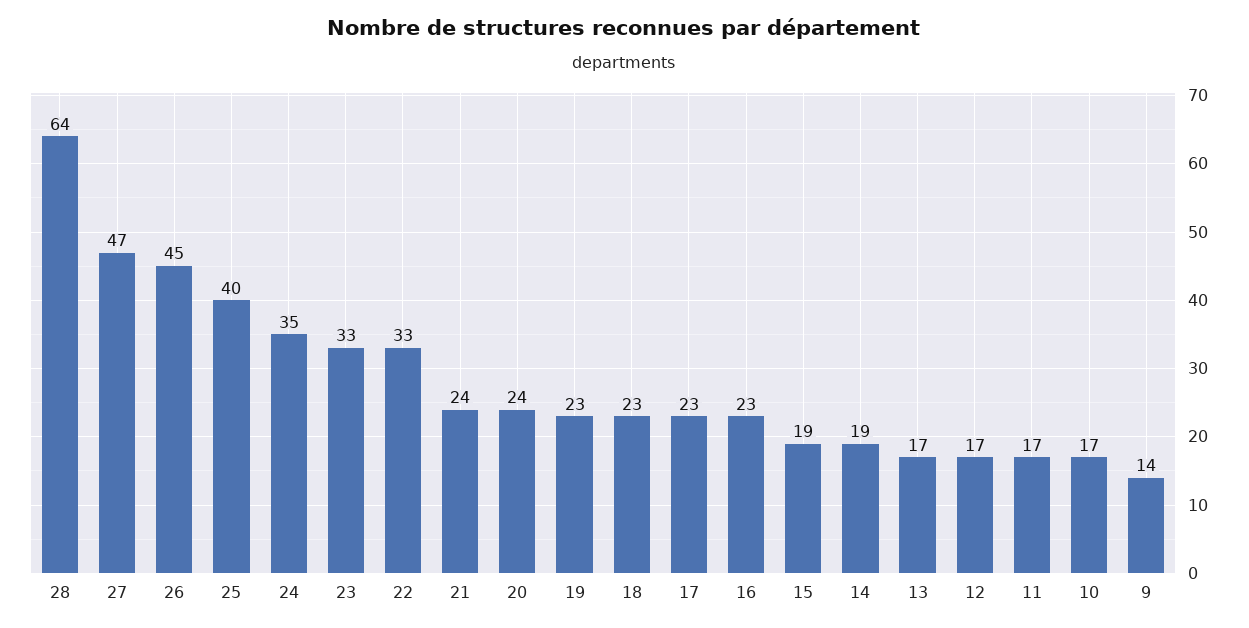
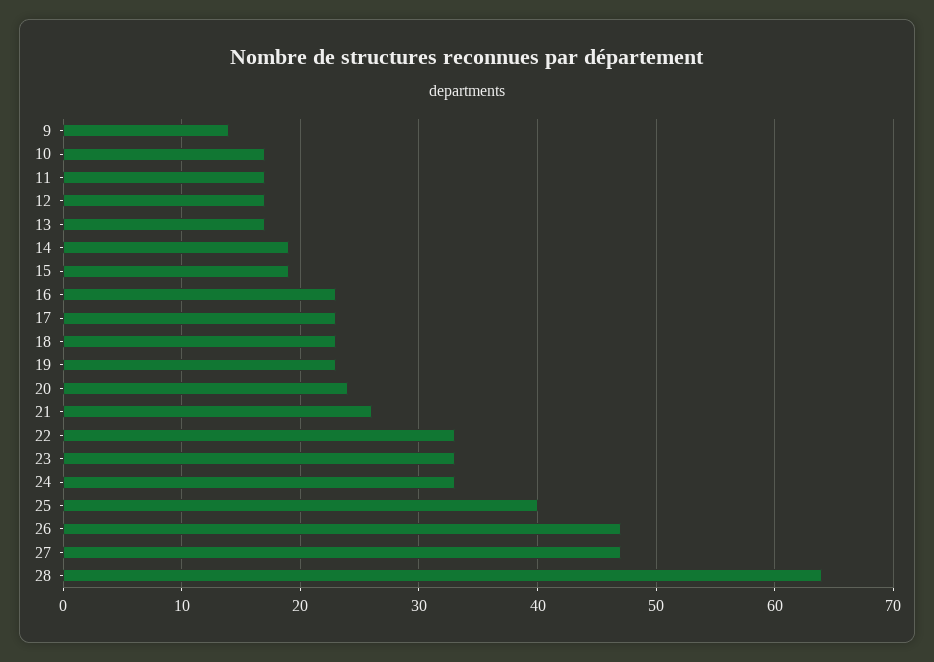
  {
    "28": 64,
    "27": 47,
-   "26": 45,
+   "26": 47,
    "25": 40,
-   "24": 35,
+   "24": 33,
    "23": 33,
    "22": 33,
-   "21": 24,
+   "21": 26,
    "20": 24,
    "19": 23,
    "18": 23,
    "17": 23,
    "16": 23,
    "15": 19,
    "14": 19,
    "13": 17,
    "12": 17,
    "11": 17,
    "10": 17,
    "9": 14
  }

